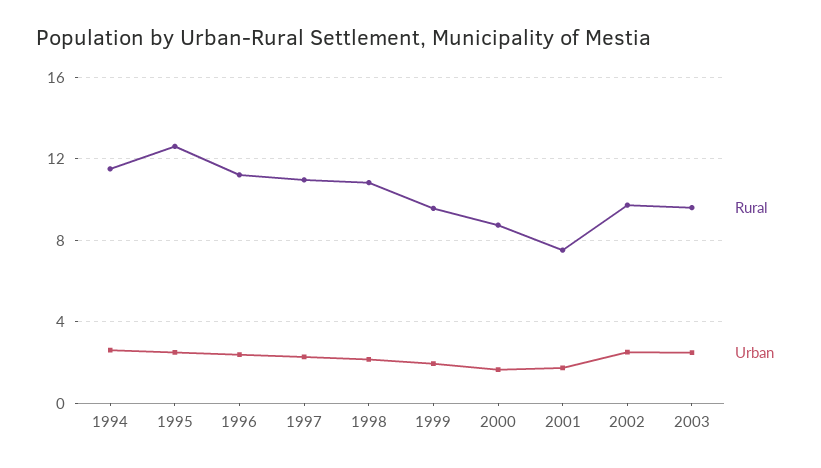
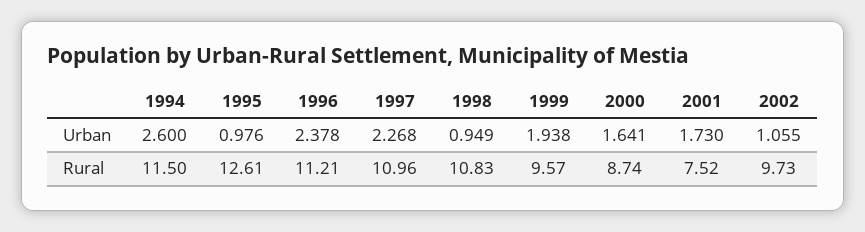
  {
    "Rural": {
      "1994": 11.5,
      "1995": 12.61,
      "1996": 11.21,
      "1997": 10.96,
      "1998": 10.83,
      "1999": 9.57,
      "2000": 8.74,
      "2001": 7.52,
-     "2002": 9.73,
+     "2002": 9.73
-     "2003": 9.5
    },
    "Urban": {
      "1994": 2.6,
-     "1995": 2.5,
+     "1995": 0.976,
      "1996": 2.378,
      "1997": 2.268,
-     "1998": 2,
+     "1998": 0.949,
      "1999": 1.938,
      "2000": 1.641,
      "2001": 1.73,
-     "2002": 2.5,
+     "2002": 1.055
-     "2003": 2.5
    }
  }

